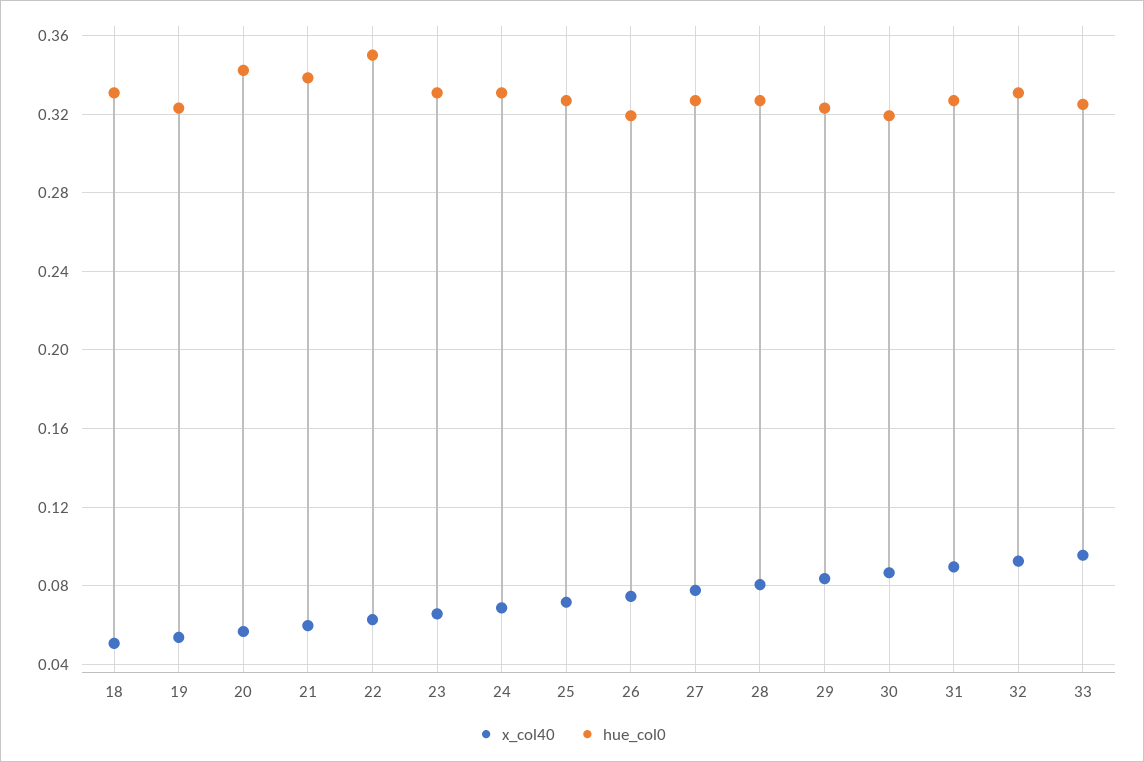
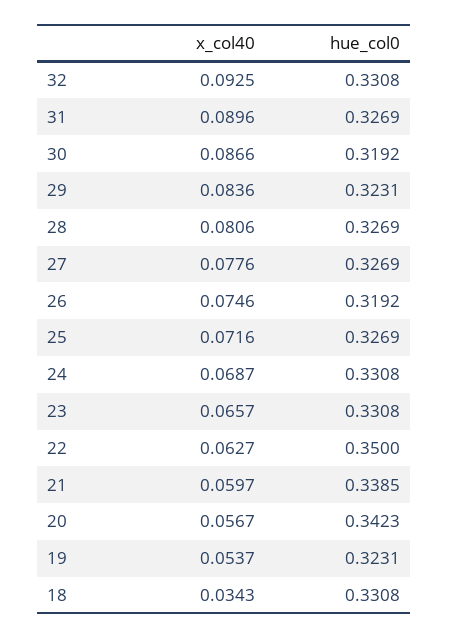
  {
    "x_col40": {
-     "18": 0.05,
+     "18": 0.0343,
      "19": 0.0537,
      "20": 0.0567,
      "21": 0.0597,
      "22": 0.0627,
      "23": 0.0657,
      "24": 0.0687,
      "25": 0.0716,
      "26": 0.0746,
      "27": 0.0776,
      "28": 0.0806,
      "29": 0.0836,
      "30": 0.0866,
      "31": 0.0896,
-     "32": 0.0925,
+     "32": 0.0925
-     "33": 0.095
    },
    "hue_col0": {
      "18": 0.3308,
      "19": 0.3231,
      "20": 0.3423,
      "21": 0.3385,
      "22": 0.35,
      "23": 0.3308,
      "24": 0.3308,
      "25": 0.3269,
      "26": 0.3192,
      "27": 0.3269,
      "28": 0.3269,
      "29": 0.3231,
      "30": 0.3192,
      "31": 0.3269,
-     "32": 0.3308,
+     "32": 0.3308
-     "33": 0.325
    }
  }

